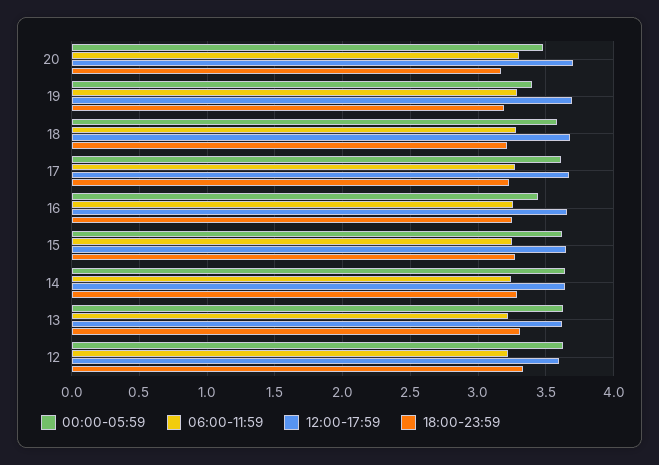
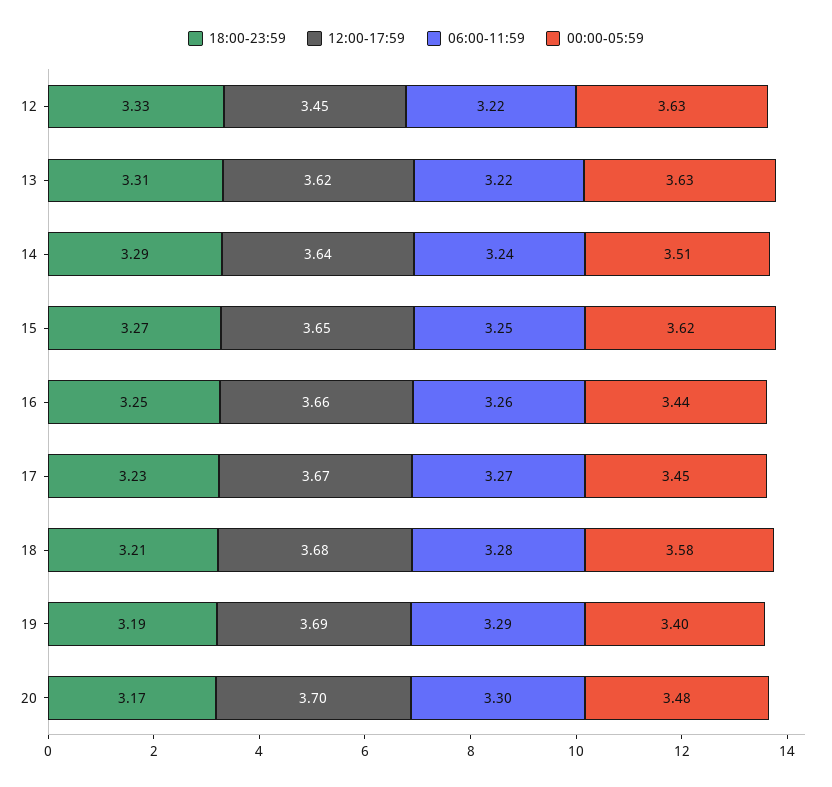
  {
    "00:00-05:59": {
      "20": 3.48,
      "19": 3.4,
      "18": 3.58,
-     "17": 3.6,
+     "17": 3.45,
      "16": 3.44,
      "15": 3.62,
-     "14": 3.65,
+     "14": 3.51,
      "13": 3.63,
      "12": 3.63
    },
    "06:00-11:59": {
      "20": 3.3,
      "19": 3.29,
      "18": 3.28,
      "17": 3.27,
      "16": 3.26,
      "15": 3.25,
      "14": 3.24,
      "13": 3.22,
      "12": 3.22
    },
    "12:00-17:59": {
      "20": 3.7,
      "19": 3.69,
      "18": 3.68,
      "17": 3.67,
      "16": 3.66,
      "15": 3.65,
      "14": 3.64,
      "13": 3.62,
-     "12": 3.6
+     "12": 3.45
    },
    "18:00-23:59": {
      "20": 3.17,
      "19": 3.19,
      "18": 3.21,
      "17": 3.23,
      "16": 3.25,
      "15": 3.27,
      "14": 3.29,
      "13": 3.31,
      "12": 3.33
    }
  }

